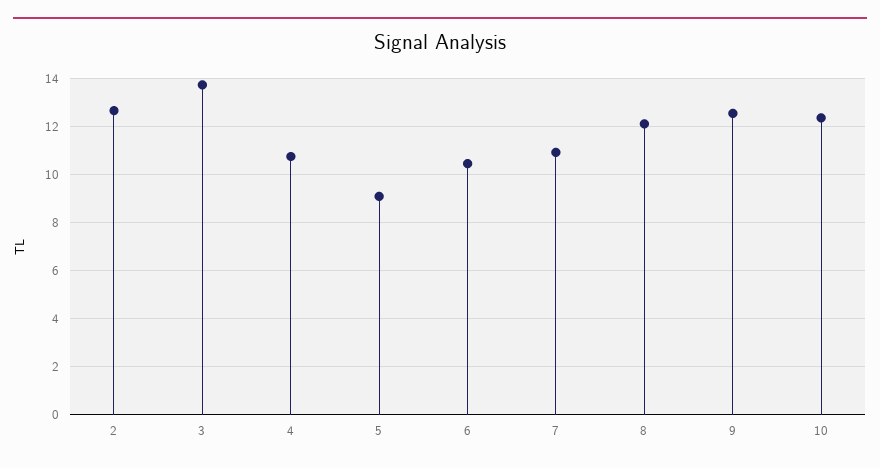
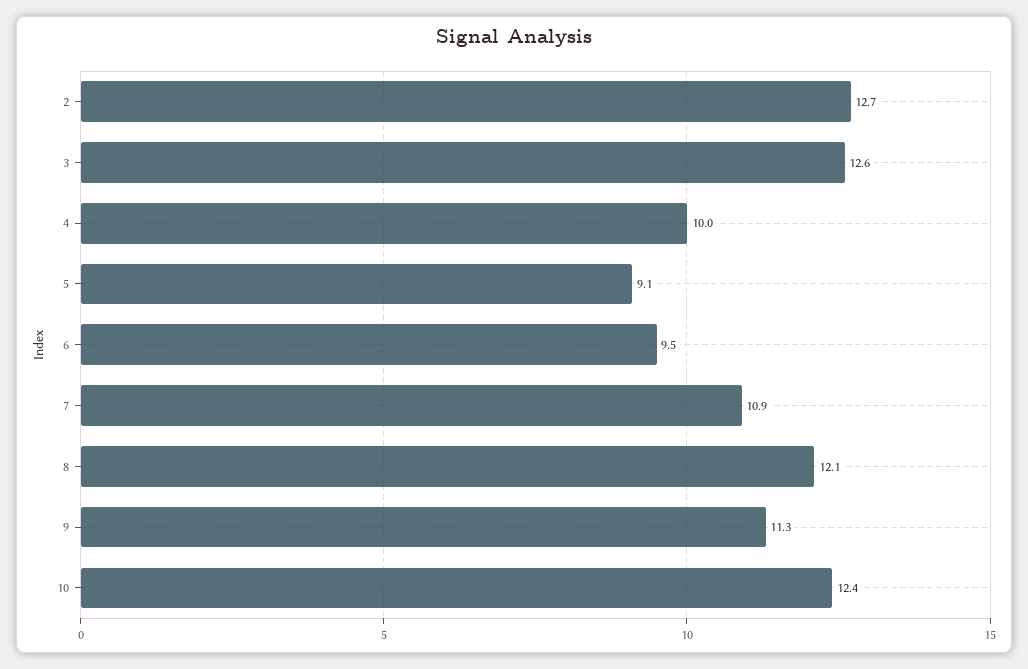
  {
    "2": 12.7,
-   "3": 13.75,
+   "3": 12.6,
-   "4": 10.75,
+   "4": 10,
    "5": 9.1,
-   "6": 10.5,
+   "6": 9.5,
    "7": 10.9,
    "8": 12.1,
-   "9": 12.5,
+   "9": 11.3,
    "10": 12.4
  }

